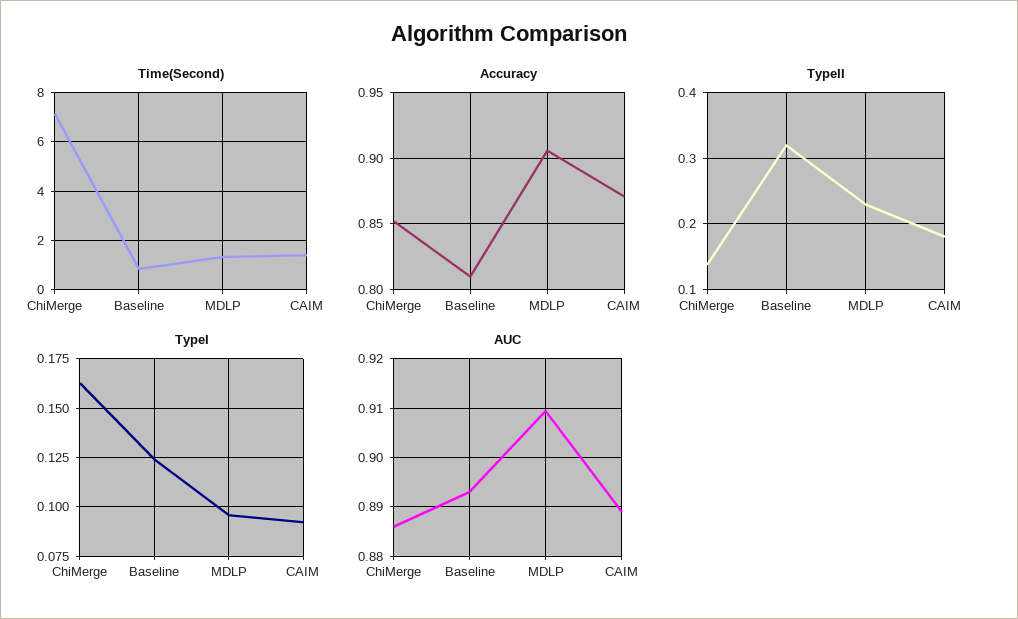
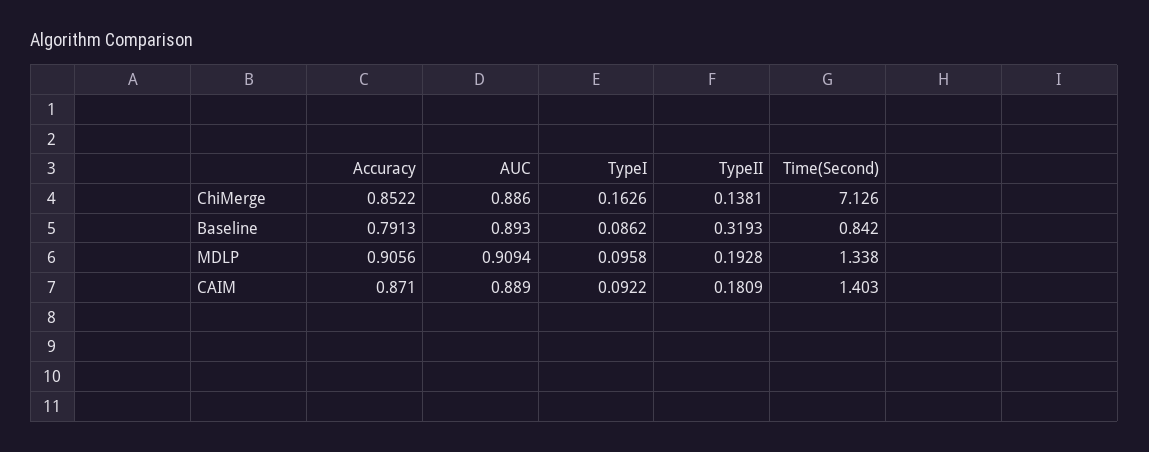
  {
    "Time(Second)": {
      "ChiMerge": 7.126,
      "Baseline": 0.842,
      "MDLP": 1.338,
      "CAIM": 1.403
    },
    "Accuracy": {
      "ChiMerge": 0.8522,
-     "Baseline": 0.81,
+     "Baseline": 0.7913,
      "MDLP": 0.9056,
      "CAIM": 0.871
    },
    "TypeII": {
      "ChiMerge": 0.1381,
      "Baseline": 0.3193,
-     "MDLP": 0.23,
+     "MDLP": 0.1928,
      "CAIM": 0.1809
    },
    "TypeI": {
      "ChiMerge": 0.1626,
-     "Baseline": 0.125,
+     "Baseline": 0.0862,
      "MDLP": 0.0958,
      "CAIM": 0.0922
    },
    "AUC": {
      "ChiMerge": 0.886,
      "Baseline": 0.893,
      "MDLP": 0.9094,
      "CAIM": 0.889
    }
  }

